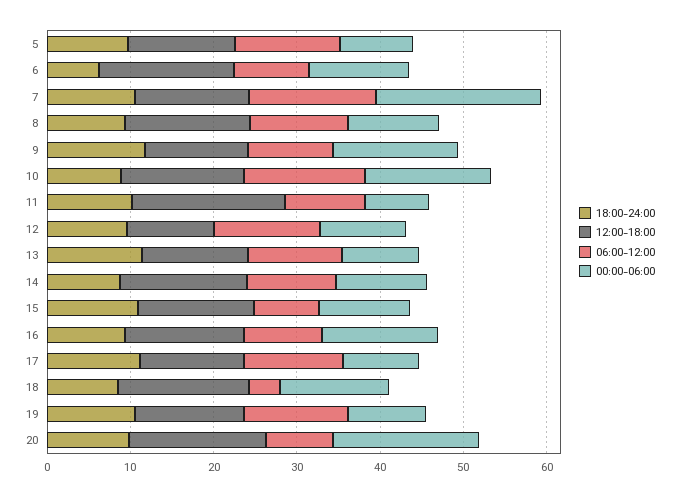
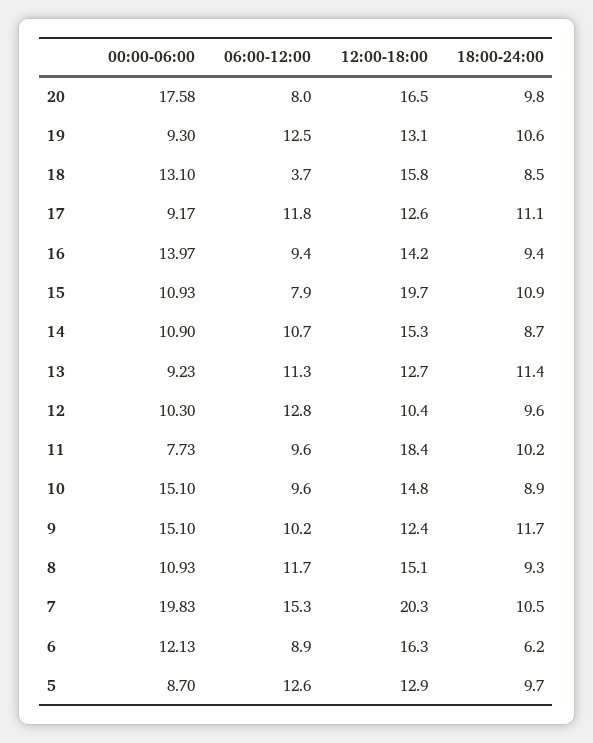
  {
    "18:00-24:00": {
      "5": 9.7,
      "6": 6.2,
      "7": 10.5,
      "8": 9.3,
      "9": 11.7,
      "10": 8.9,
      "11": 10.2,
      "12": 9.6,
      "13": 11.4,
      "14": 8.7,
      "15": 10.9,
      "16": 9.4,
      "17": 11.1,
      "18": 8.5,
      "19": 10.6,
      "20": 9.8
    },
    "12:00-18:00": {
      "5": 12.9,
      "6": 16.3,
-     "7": 14,
+     "7": 20.3,
      "8": 15.1,
      "9": 12.4,
      "10": 14.8,
      "11": 18.4,
      "12": 10.4,
      "13": 12.7,
      "14": 15.3,
-     "15": 14,
+     "15": 19.7,
      "16": 14.2,
      "17": 12.6,
      "18": 15.8,
      "19": 13.1,
      "20": 16.5
    },
    "06:00-12:00": {
      "5": 12.6,
      "6": 8.9,
      "7": 15.3,
      "8": 11.7,
      "9": 10.2,
-     "10": 14,
+     "10": 9.6,
      "11": 9.6,
      "12": 12.8,
      "13": 11.3,
      "14": 10.7,
      "15": 7.9,
      "16": 9.4,
      "17": 11.8,
      "18": 3.7,
      "19": 12.5,
      "20": 8
    },
    "00:00-06:00": {
      "5": 8.7,
      "6": 12.13,
      "7": 19.83,
      "8": 10.93,
      "9": 15.1,
      "10": 15.1,
      "11": 7.73,
      "12": 10.3,
      "13": 9.23,
      "14": 10.9,
      "15": 10.93,
      "16": 13.97,
      "17": 9.17,
      "18": 13.1,
      "19": 9.3,
      "20": 17.58
    }
  }

